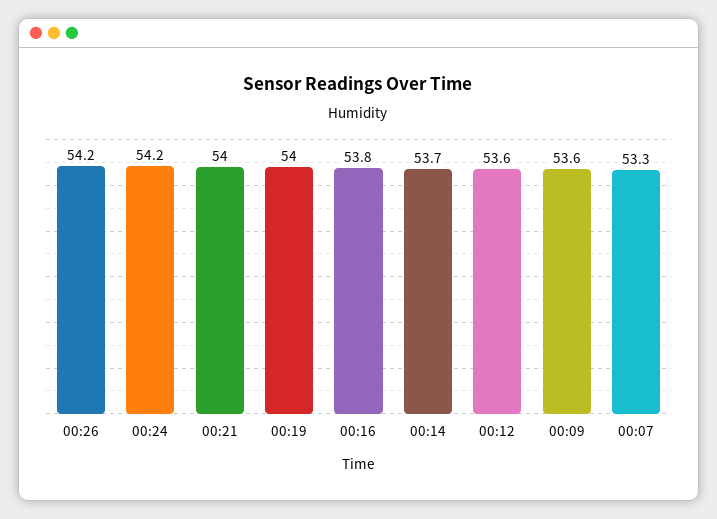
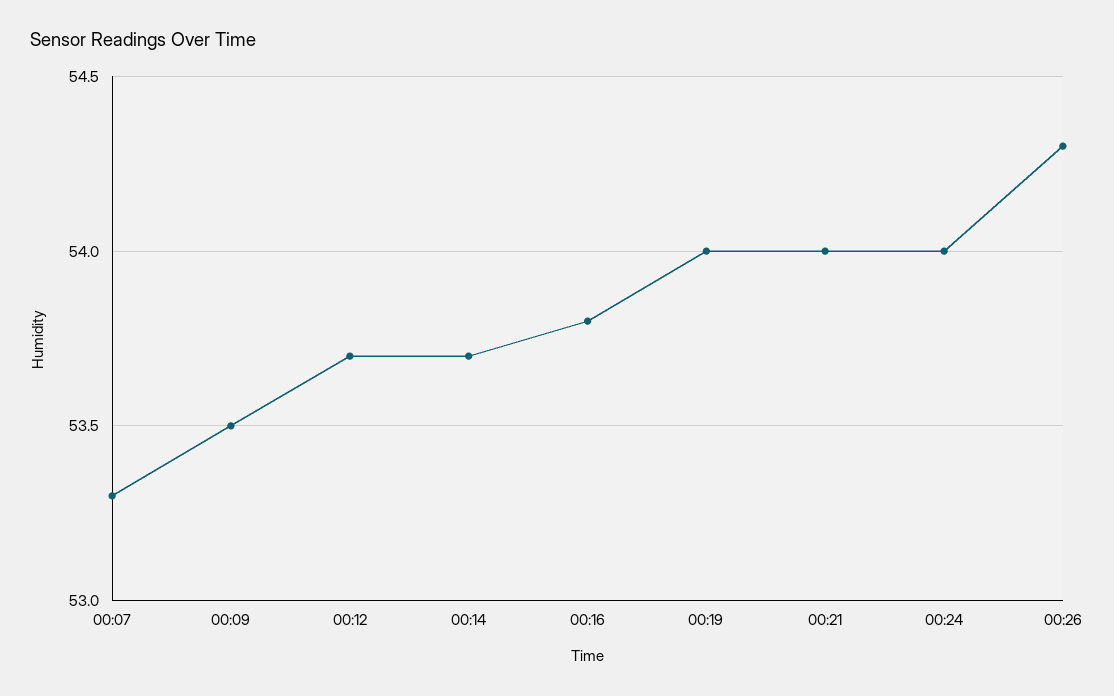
  {
-   "00:26": 54.2,
+   "00:26": 54.3,
-   "00:24": 54.2,
+   "00:24": 54,
    "00:21": 54,
    "00:19": 54,
    "00:16": 53.8,
    "00:14": 53.7,
-   "00:12": 53.6,
+   "00:12": 53.7,
-   "00:09": 53.6,
+   "00:09": 53.5,
    "00:07": 53.3
  }

